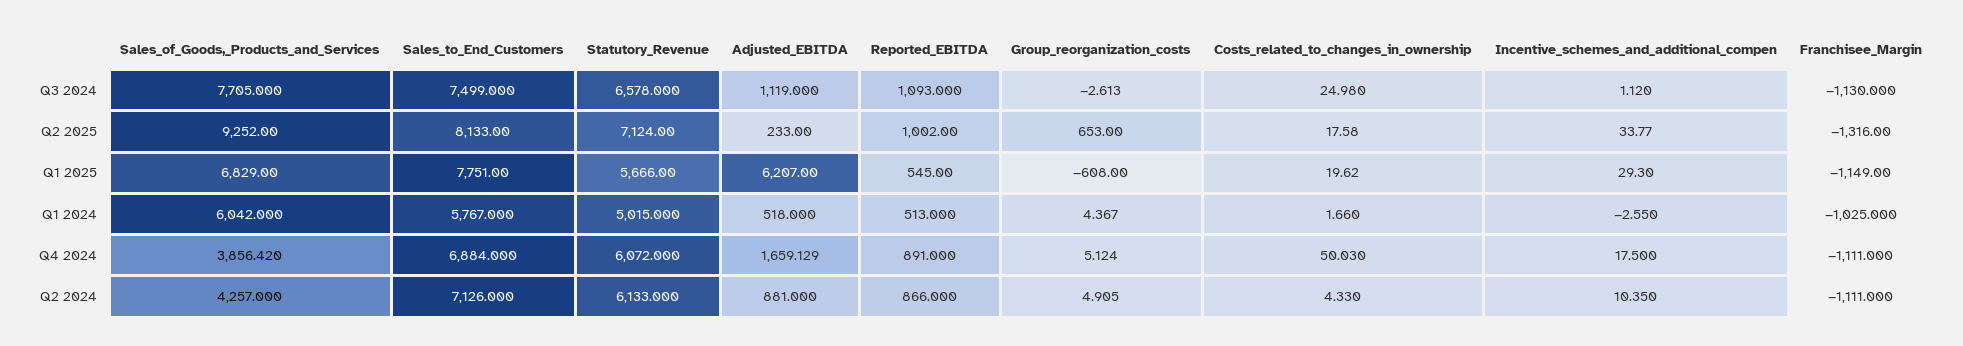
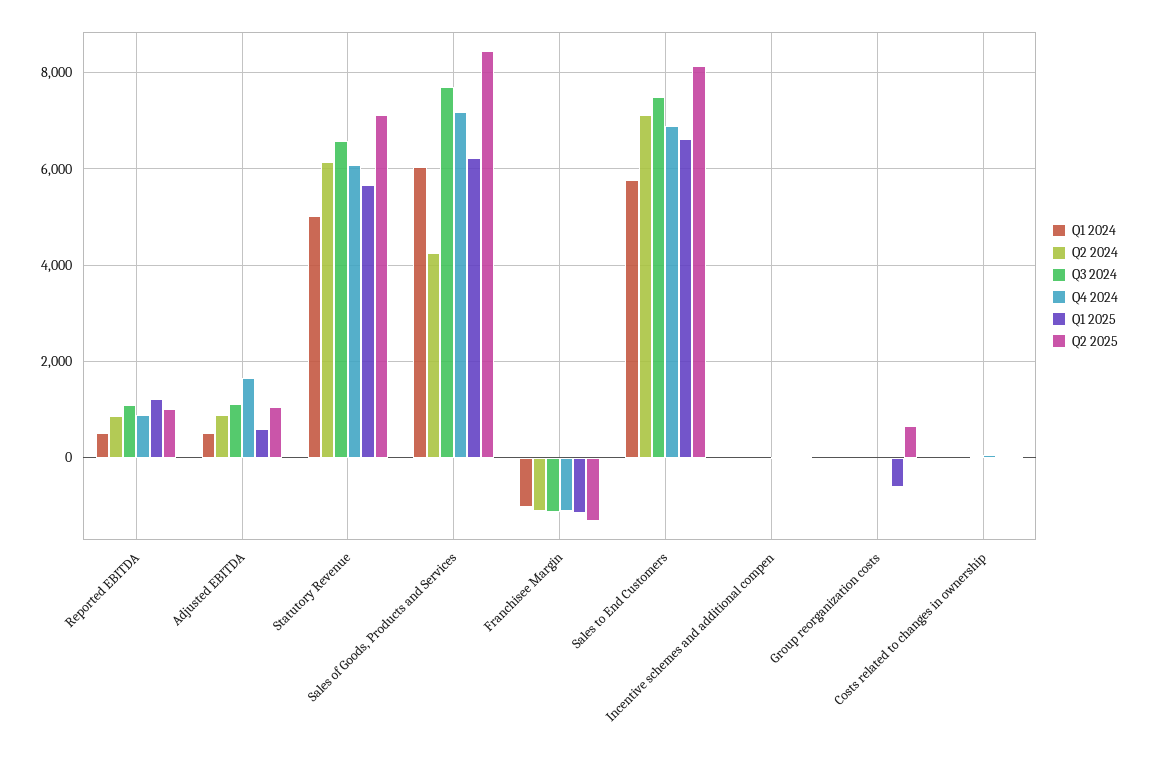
  {
    "Q3 2024": {
      "Sales_of_Goods,_Products_and_Services": 7705,
      "Sales_to_End_Customers": 7499,
      "Statutory_Revenue": 6578,
      "Adjusted_EBITDA": 1119,
      "Reported_EBITDA": 1093,
      "Group_reorganization_costs": -2.613,
      "Costs_related_to_changes_in_ownership": 24.98,
      "Incentive_schemes_and_additional_compen": 1.12,
      "Franchisee_Margin": -1130
    },
    "Q2 2025": {
-     "Sales_of_Goods,_Products_and_Services": 9252,
+     "Sales_of_Goods,_Products_and_Services": 8400,
      "Sales_to_End_Customers": 8133,
      "Statutory_Revenue": 7124,
-     "Adjusted_EBITDA": 233,
+     "Adjusted_EBITDA": 1000,
      "Reported_EBITDA": 1002,
      "Group_reorganization_costs": 653,
      "Costs_related_to_changes_in_ownership": 17.58,
      "Incentive_schemes_and_additional_compen": 33.77,
      "Franchisee_Margin": -1316
    },
    "Q1 2025": {
-     "Sales_of_Goods,_Products_and_Services": 6829,
+     "Sales_of_Goods,_Products_and_Services": 6200,
-     "Sales_to_End_Customers": 7751,
+     "Sales_to_End_Customers": 6600,
      "Statutory_Revenue": 5666,
-     "Adjusted_EBITDA": 6207,
+     "Adjusted_EBITDA": 600,
-     "Reported_EBITDA": 545,
+     "Reported_EBITDA": 1200,
      "Group_reorganization_costs": -608,
      "Costs_related_to_changes_in_ownership": 19.62,
      "Incentive_schemes_and_additional_compen": 29.3,
      "Franchisee_Margin": -1149
    },
    "Q1 2024": {
      "Sales_of_Goods,_Products_and_Services": 6042,
      "Sales_to_End_Customers": 5767,
      "Statutory_Revenue": 5015,
      "Adjusted_EBITDA": 518,
      "Reported_EBITDA": 513,
      "Group_reorganization_costs": 4.367,
      "Costs_related_to_changes_in_ownership": 1.66,
      "Incentive_schemes_and_additional_compen": -2.55,
      "Franchisee_Margin": -1025
    },
    "Q4 2024": {
-     "Sales_of_Goods,_Products_and_Services": 3856.42,
+     "Sales_of_Goods,_Products_and_Services": 7200,
      "Sales_to_End_Customers": 6884,
      "Statutory_Revenue": 6072,
      "Adjusted_EBITDA": 1659.129,
      "Reported_EBITDA": 891,
      "Group_reorganization_costs": 5.124,
      "Costs_related_to_changes_in_ownership": 50.03,
      "Incentive_schemes_and_additional_compen": 17.5,
      "Franchisee_Margin": -1111
    },
    "Q2 2024": {
      "Sales_of_Goods,_Products_and_Services": 4257,
      "Sales_to_End_Customers": 7126,
      "Statutory_Revenue": 6133,
      "Adjusted_EBITDA": 881,
      "Reported_EBITDA": 866,
      "Group_reorganization_costs": 4.905,
      "Costs_related_to_changes_in_ownership": 4.33,
      "Incentive_schemes_and_additional_compen": 10.35,
      "Franchisee_Margin": -1111
    }
  }

